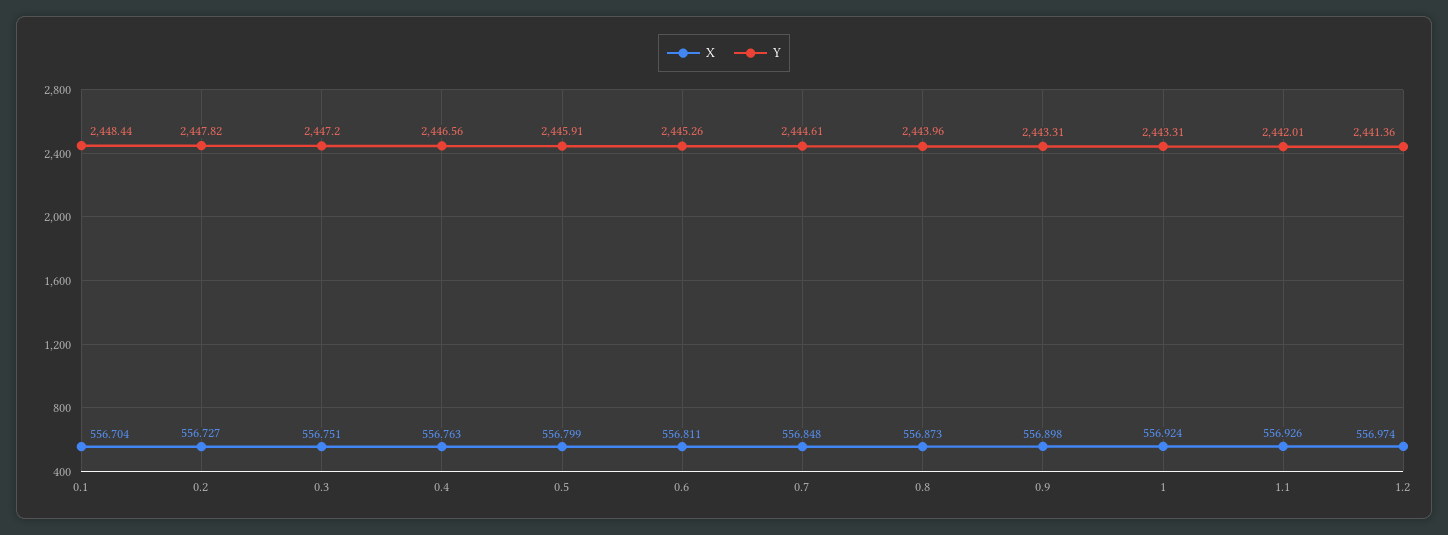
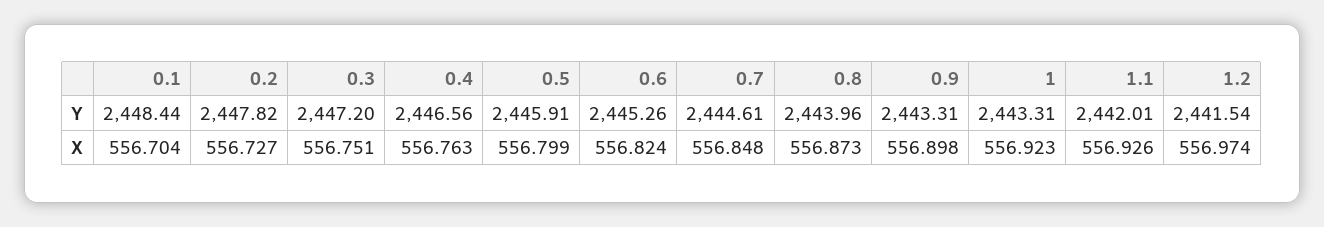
  {
    "X": {
      "0.1": 556.704,
      "0.2": 556.727,
      "0.3": 556.751,
      "0.4": 556.763,
      "0.5": 556.799,
-     "0.6": 556.811,
+     "0.6": 556.824,
      "0.7": 556.848,
      "0.8": 556.873,
      "0.9": 556.898,
-     "1": 556.924,
+     "1": 556.923,
      "1.1": 556.926,
      "1.2": 556.974
    },
    "Y": {
      "0.1": 2448.44,
      "0.2": 2447.82,
      "0.3": 2447.2,
      "0.4": 2446.56,
      "0.5": 2445.91,
      "0.6": 2445.26,
      "0.7": 2444.61,
      "0.8": 2443.96,
      "0.9": 2443.31,
      "1": 2443.31,
      "1.1": 2442.01,
-     "1.2": 2441.36
+     "1.2": 2441.54
    }
  }

